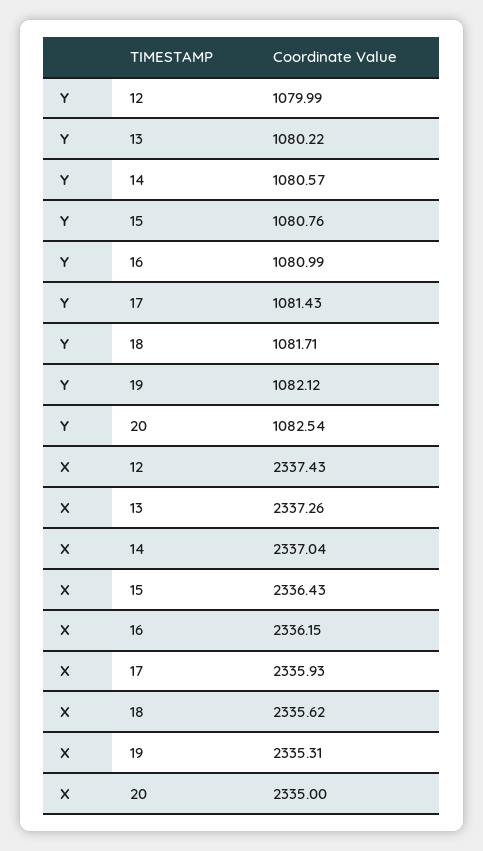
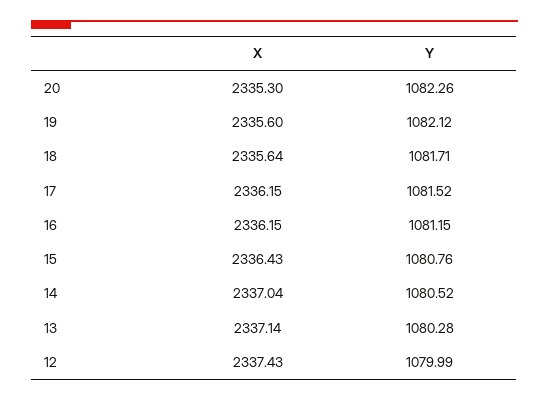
  {
    "Y": {
      "12": 1079.99,
-     "13": 1080.22,
+     "13": 1080.28,
-     "14": 1080.57,
+     "14": 1080.52,
      "15": 1080.76,
-     "16": 1080.99,
+     "16": 1081.15,
-     "17": 1081.43,
+     "17": 1081.52,
      "18": 1081.71,
      "19": 1082.12,
-     "20": 1082.54
+     "20": 1082.26
    },
    "X": {
      "12": 2337.43,
-     "13": 2337.26,
+     "13": 2337.14,
      "14": 2337.04,
      "15": 2336.43,
      "16": 2336.15,
-     "17": 2335.93,
+     "17": 2336.15,
-     "18": 2335.62,
+     "18": 2335.64,
-     "19": 2335.31,
+     "19": 2335.6,
-     "20": 2335
+     "20": 2335.3
    }
  }

